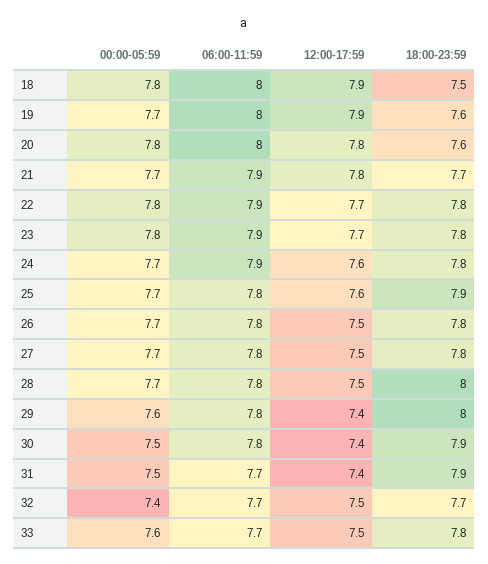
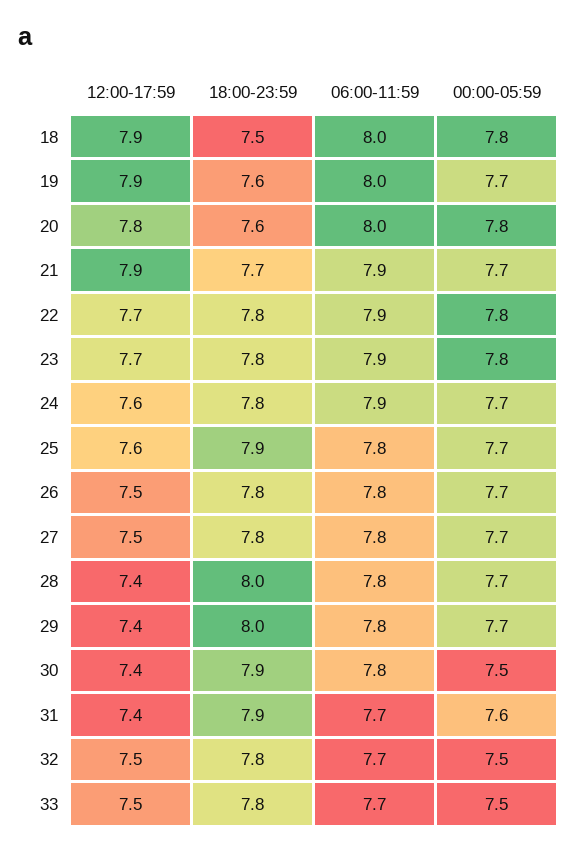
  {
    "00:00-05:59": {
      "18": 7.8,
      "19": 7.7,
      "20": 7.8,
      "21": 7.7,
      "22": 7.8,
      "23": 7.8,
      "24": 7.7,
      "25": 7.7,
      "26": 7.7,
      "27": 7.7,
      "28": 7.7,
-     "29": 7.6,
+     "29": 7.7,
      "30": 7.5,
-     "31": 7.5,
+     "31": 7.6,
-     "32": 7.4,
+     "32": 7.5,
-     "33": 7.6
+     "33": 7.5
    },
    "06:00-11:59": {
      "18": 8,
      "19": 8,
      "20": 8,
      "21": 7.9,
      "22": 7.9,
      "23": 7.9,
      "24": 7.9,
      "25": 7.8,
      "26": 7.8,
      "27": 7.8,
      "28": 7.8,
      "29": 7.8,
      "30": 7.8,
      "31": 7.7,
      "32": 7.7,
      "33": 7.7
    },
    "12:00-17:59": {
      "18": 7.9,
      "19": 7.9,
      "20": 7.8,
-     "21": 7.8,
+     "21": 7.9,
      "22": 7.7,
      "23": 7.7,
      "24": 7.6,
      "25": 7.6,
      "26": 7.5,
      "27": 7.5,
-     "28": 7.5,
+     "28": 7.4,
      "29": 7.4,
      "30": 7.4,
      "31": 7.4,
      "32": 7.5,
      "33": 7.5
    },
    "18:00-23:59": {
      "18": 7.5,
      "19": 7.6,
      "20": 7.6,
      "21": 7.7,
      "22": 7.8,
      "23": 7.8,
      "24": 7.8,
      "25": 7.9,
      "26": 7.8,
      "27": 7.8,
      "28": 8,
      "29": 8,
      "30": 7.9,
      "31": 7.9,
-     "32": 7.7,
+     "32": 7.8,
      "33": 7.8
    }
  }

